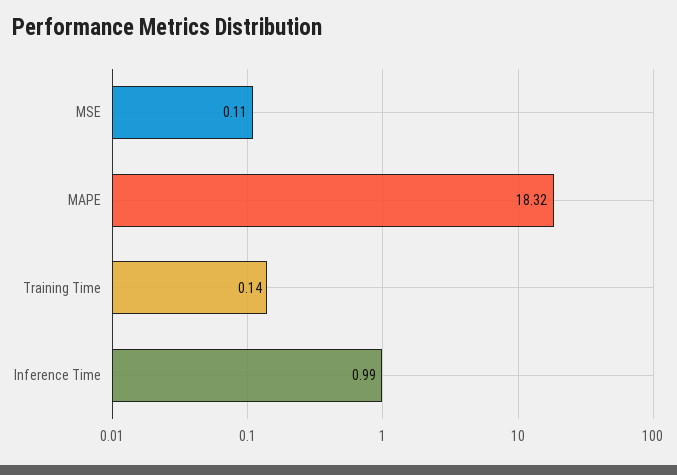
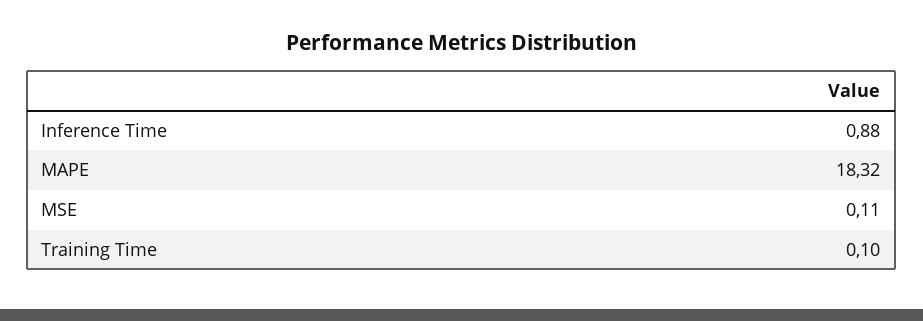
  {
    "MSE": 0.11,
    "MAPE": 18.32,
-   "Training Time": 0.14,
+   "Training Time": 0.1,
-   "Inference Time": 0.99
+   "Inference Time": 0.88
  }

